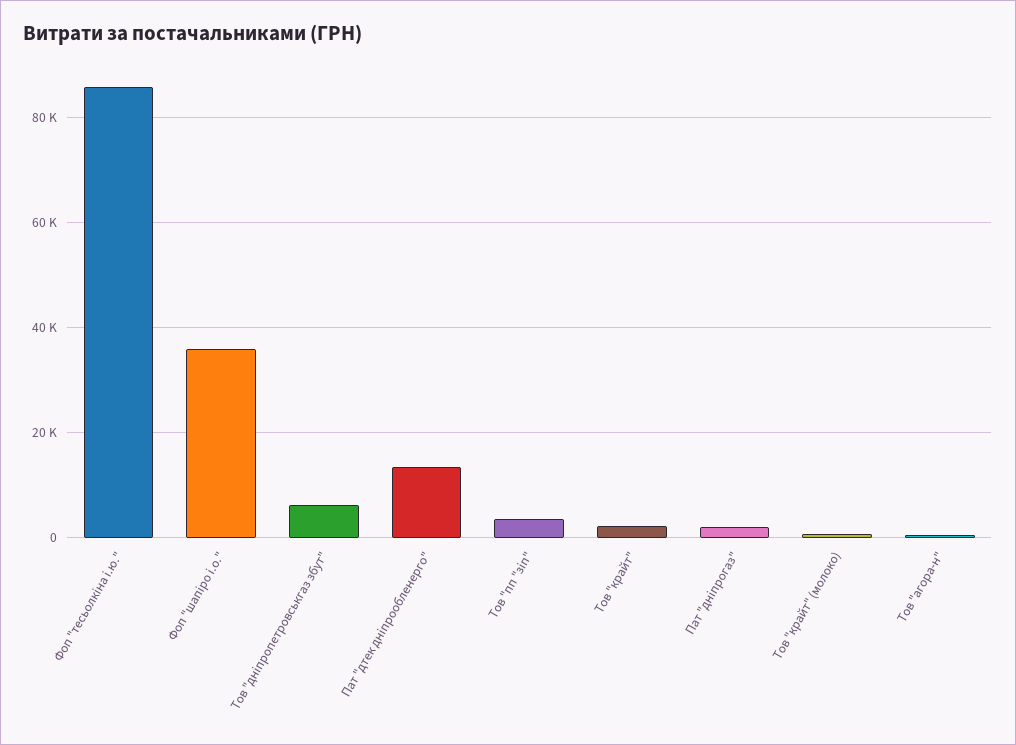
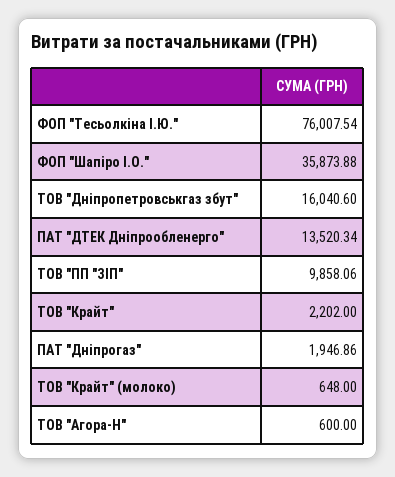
  {
-   "Фоп \"тесьолкіна і.ю.\"": 86000,
+   "Фоп \"тесьолкіна і.ю.\"": 76007.54,
    "Фоп \"шапіро і.о.\"": 35873.88,
-   "Тов \"дніпропетровськгаз збут\"": 6000,
+   "Тов \"дніпропетровськгаз збут\"": 16040.6,
    "Пат \"дтек дніпрообленерго\"": 13520.34,
-   "Тов \"пп \"зіп\"": 4000,
+   "Тов \"пп \"зіп\"": 9858.06,
    "Тов \"крайт\"": 2202,
    "Пат \"дніпрогаз\"": 1946.86,
    "Тов \"крайт\" (молоко)": 648,
    "Тов \"агора-н\"": 600
  }

